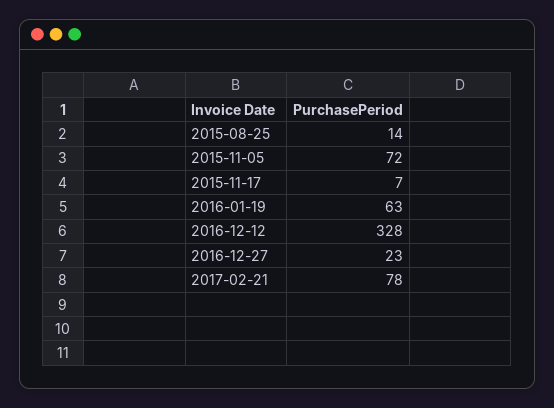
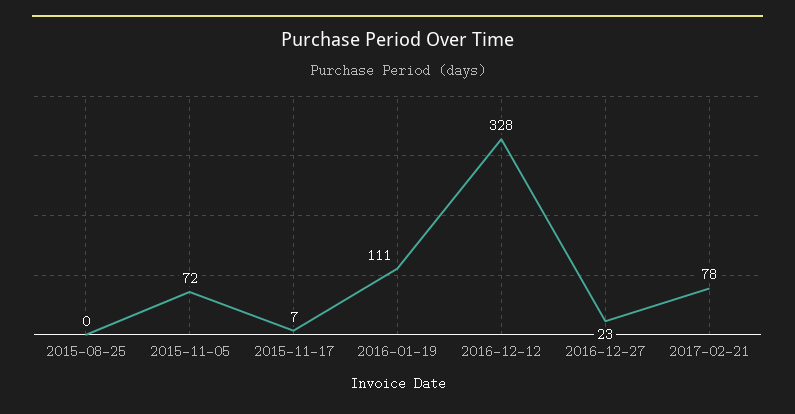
  {
-   "2015-08-25": 14,
+   "2015-08-25": 0,
    "2015-11-05": 72,
    "2015-11-17": 7,
-   "2016-01-19": 63,
+   "2016-01-19": 111,
    "2016-12-12": 328,
    "2016-12-27": 23,
    "2017-02-21": 78
  }

